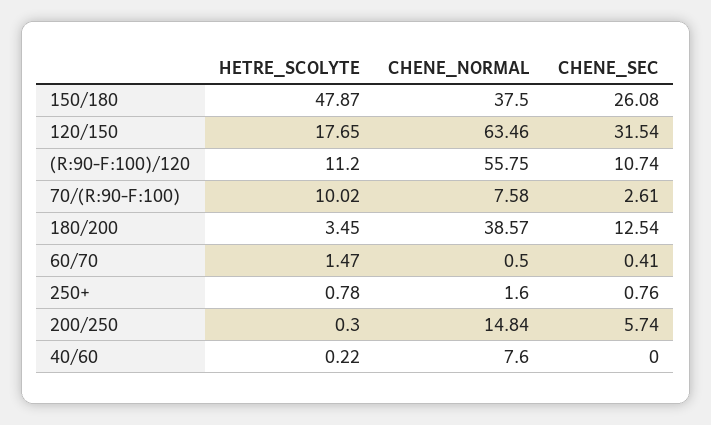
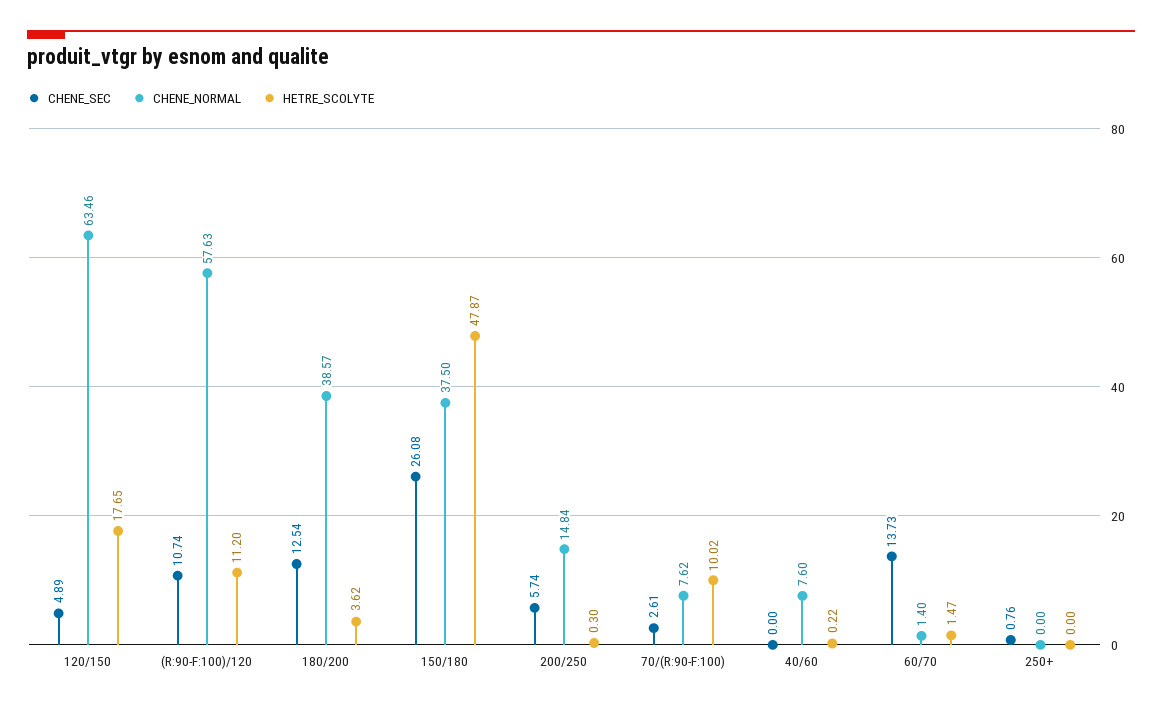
  {
    "HETRE_SCOLYTE": {
      "150/180": 47.87,
      "120/150": 17.65,
      "(R:90-F:100)/120": 11.2,
      "70/(R:90-F:100)": 10.02,
-     "180/200": 3.45,
+     "180/200": 3.62,
      "60/70": 1.47,
-     "250+": 0.78,
+     "250+": 0,
      "200/250": 0.3,
      "40/60": 0.22
    },
    "CHENE_NORMAL": {
      "150/180": 37.5,
      "120/150": 63.46,
-     "(R:90-F:100)/120": 55.75,
+     "(R:90-F:100)/120": 57.63,
-     "70/(R:90-F:100)": 7.58,
+     "70/(R:90-F:100)": 7.62,
      "180/200": 38.57,
-     "60/70": 0.5,
+     "60/70": 1.4,
-     "250+": 1.6,
+     "250+": 0,
      "200/250": 14.84,
      "40/60": 7.6
    },
    "CHENE_SEC": {
      "150/180": 26.08,
-     "120/150": 31.54,
+     "120/150": 4.89,
      "(R:90-F:100)/120": 10.74,
      "70/(R:90-F:100)": 2.61,
      "180/200": 12.54,
-     "60/70": 0.41,
+     "60/70": 13.73,
      "250+": 0.76,
      "200/250": 5.74,
      "40/60": 0
    }
  }

